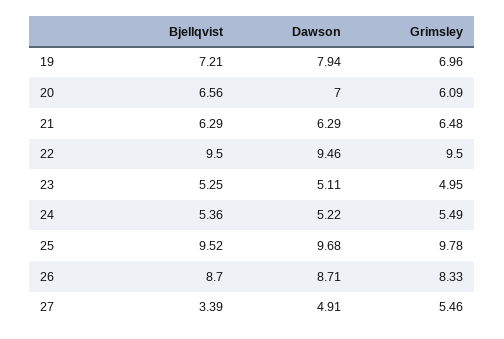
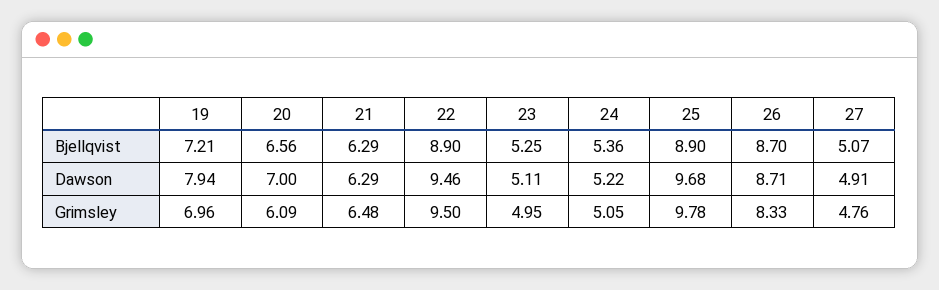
  {
    "Bjellqvist": {
      "19": 7.21,
      "20": 6.56,
      "21": 6.29,
-     "22": 9.5,
+     "22": 8.9,
      "23": 5.25,
      "24": 5.36,
-     "25": 9.52,
+     "25": 8.9,
      "26": 8.7,
-     "27": 3.39
+     "27": 5.07
    },
    "Dawson": {
      "19": 7.94,
      "20": 7,
      "21": 6.29,
      "22": 9.46,
      "23": 5.11,
      "24": 5.22,
      "25": 9.68,
      "26": 8.71,
      "27": 4.91
    },
    "Grimsley": {
      "19": 6.96,
      "20": 6.09,
      "21": 6.48,
      "22": 9.5,
      "23": 4.95,
-     "24": 5.49,
+     "24": 5.05,
      "25": 9.78,
      "26": 8.33,
-     "27": 5.46
+     "27": 4.76
    }
  }

